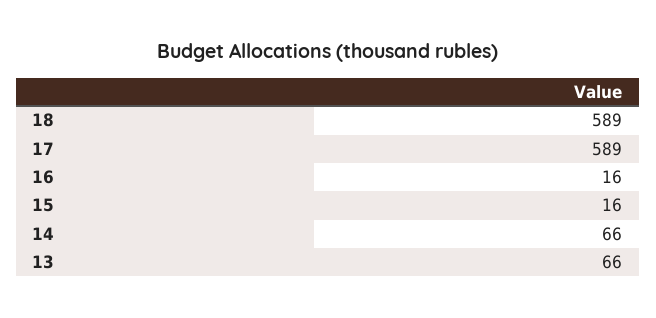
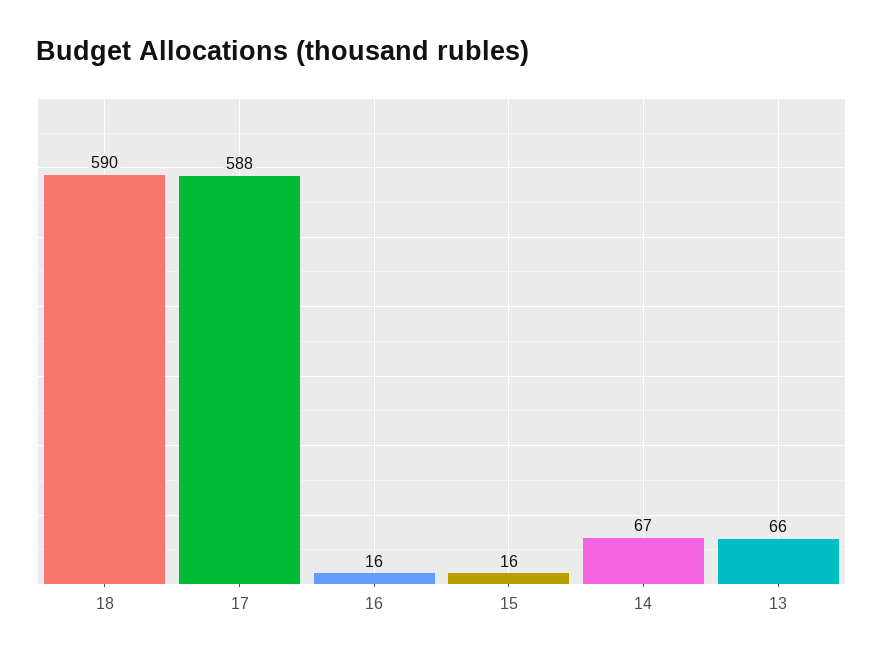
  {
-   "18": 589,
+   "18": 590,
-   "17": 589,
+   "17": 588,
    "16": 16,
    "15": 16,
-   "14": 66,
+   "14": 67,
    "13": 66
  }

